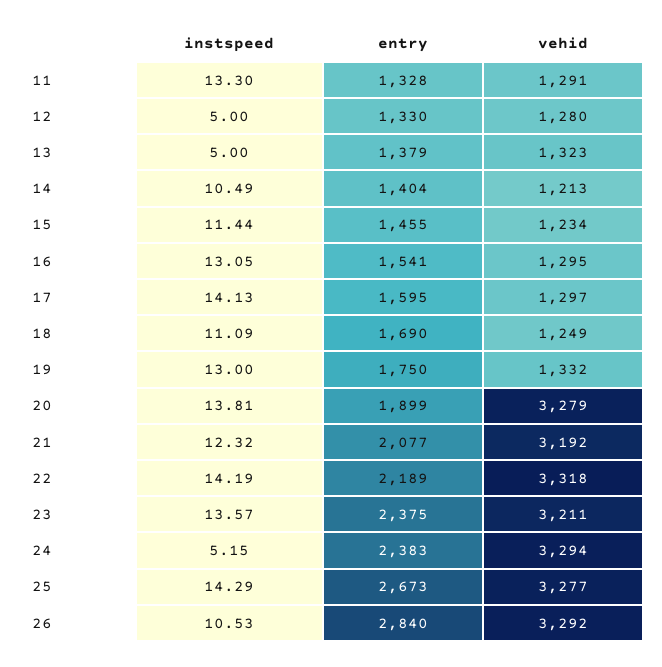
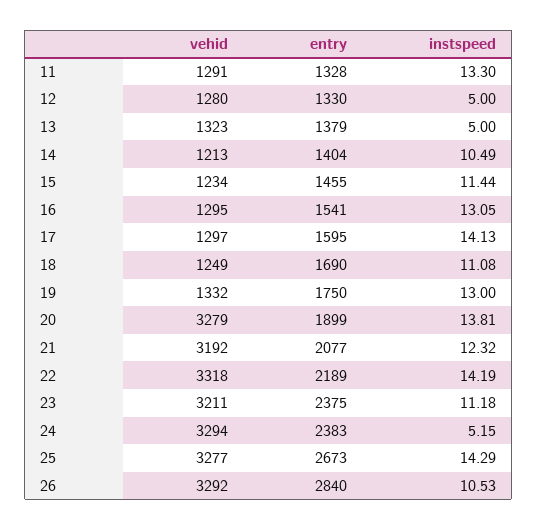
  {
    "instspeed": {
      "11": 13.3,
      "12": 5,
      "13": 5,
      "14": 10.49,
      "15": 11.44,
      "16": 13.05,
      "17": 14.13,
-     "18": 11.09,
+     "18": 11.08,
      "19": 13,
      "20": 13.81,
      "21": 12.32,
      "22": 14.19,
-     "23": 13.57,
+     "23": 11.18,
      "24": 5.15,
      "25": 14.29,
      "26": 10.53
    },
    "entry": {
      "11": 1328,
      "12": 1330,
      "13": 1379,
      "14": 1404,
      "15": 1455,
      "16": 1541,
      "17": 1595,
      "18": 1690,
      "19": 1750,
      "20": 1899,
      "21": 2077,
      "22": 2189,
      "23": 2375,
      "24": 2383,
      "25": 2673,
      "26": 2840
    },
    "vehid": {
      "11": 1291,
      "12": 1280,
      "13": 1323,
      "14": 1213,
      "15": 1234,
      "16": 1295,
      "17": 1297,
      "18": 1249,
      "19": 1332,
      "20": 3279,
      "21": 3192,
      "22": 3318,
      "23": 3211,
      "24": 3294,
      "25": 3277,
      "26": 3292
    }
  }

